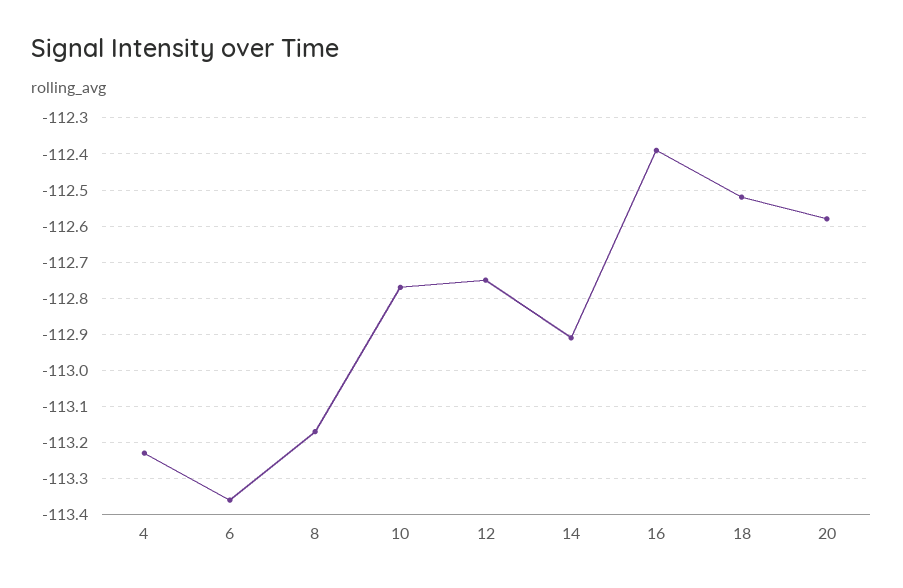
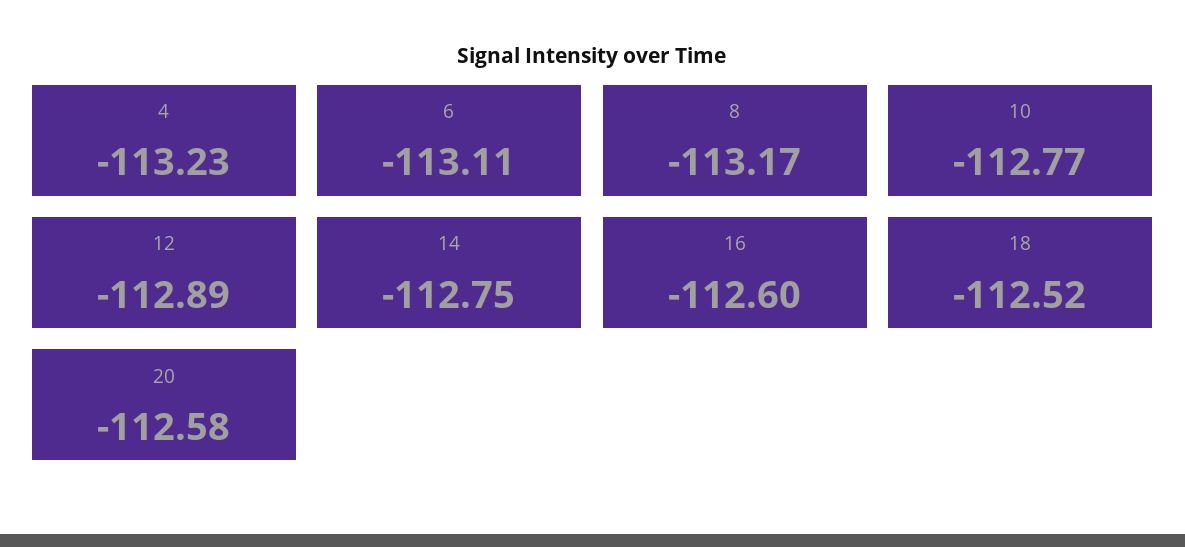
  {
    "4": -113.23,
-   "6": -113.35,
+   "6": -113.11,
    "8": -113.17,
    "10": -112.77,
-   "12": -112.75,
+   "12": -112.89,
-   "14": -112.9,
+   "14": -112.75,
-   "16": -112.4,
+   "16": -112.6,
    "18": -112.52,
    "20": -112.58
  }

